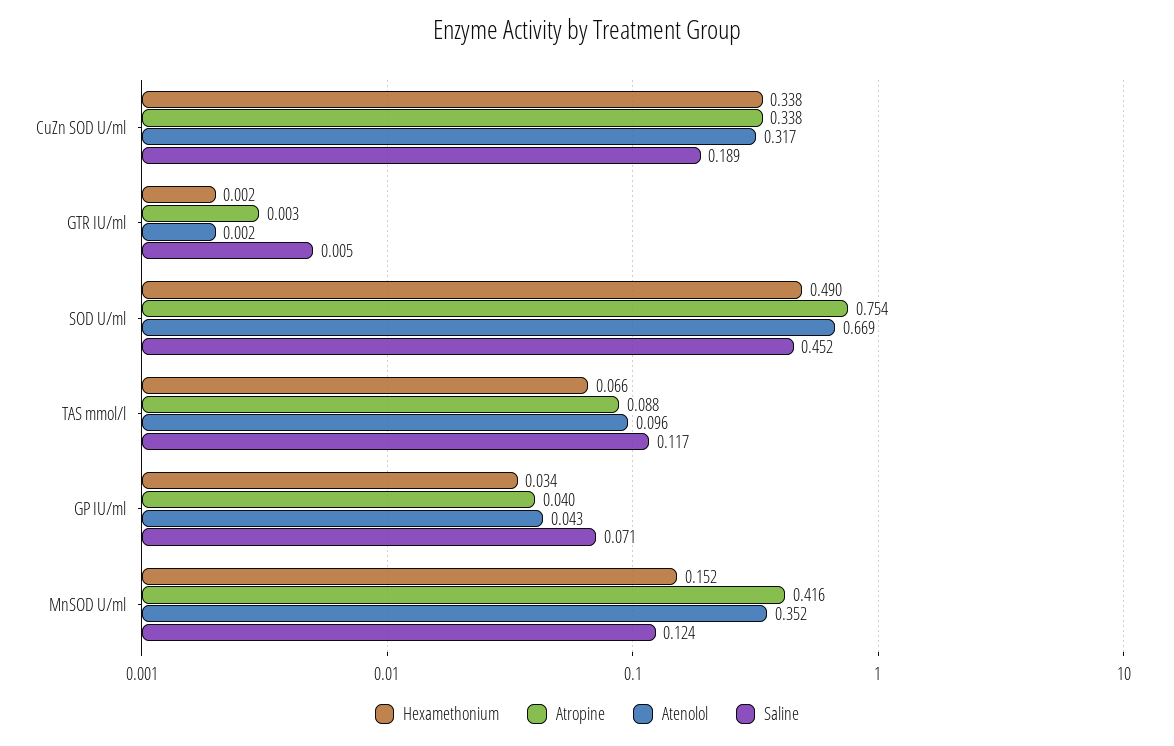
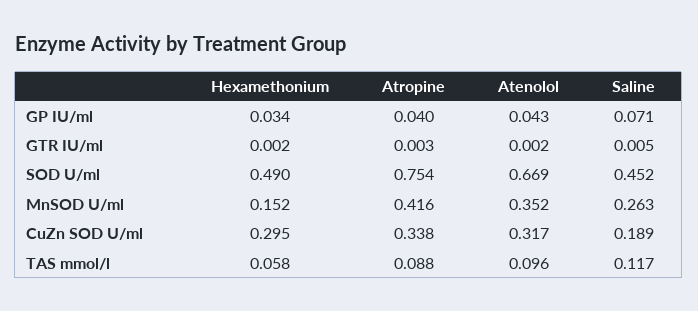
  {
    "Hexamethonium": {
-     "CuZn SOD U/ml": 0.338,
+     "CuZn SOD U/ml": 0.295,
      "GTR IU/ml": 0.002,
      "SOD U/ml": 0.49,
-     "TAS mmol/l": 0.066,
+     "TAS mmol/l": 0.058,
      "GP IU/ml": 0.034,
      "MnSOD U/ml": 0.152
    },
    "Atropine": {
      "CuZn SOD U/ml": 0.338,
      "GTR IU/ml": 0.003,
      "SOD U/ml": 0.754,
      "TAS mmol/l": 0.088,
      "GP IU/ml": 0.04,
      "MnSOD U/ml": 0.416
    },
    "Atenolol": {
      "CuZn SOD U/ml": 0.317,
      "GTR IU/ml": 0.002,
      "SOD U/ml": 0.669,
      "TAS mmol/l": 0.096,
      "GP IU/ml": 0.043,
      "MnSOD U/ml": 0.352
    },
    "Saline": {
      "CuZn SOD U/ml": 0.189,
      "GTR IU/ml": 0.005,
      "SOD U/ml": 0.452,
      "TAS mmol/l": 0.117,
      "GP IU/ml": 0.071,
-     "MnSOD U/ml": 0.124
+     "MnSOD U/ml": 0.263
    }
  }

